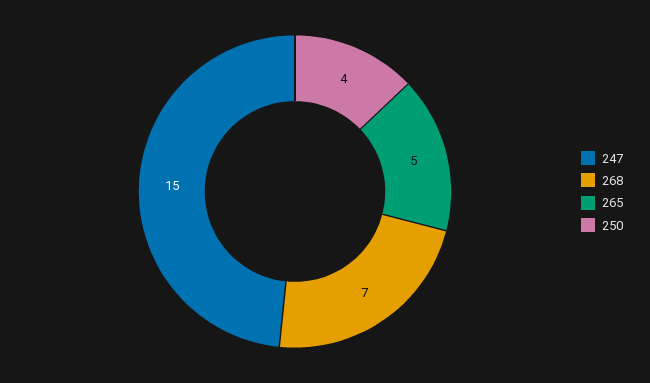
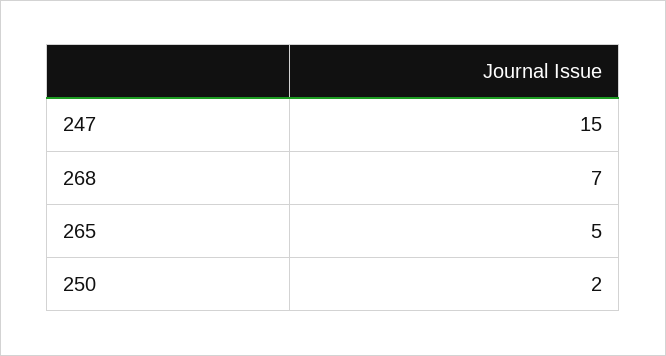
  {
    "247": 15,
    "268": 7,
    "265": 5,
-   "250": 4
+   "250": 2
  }

